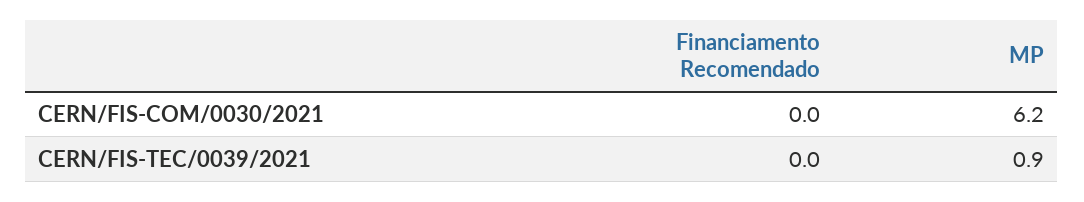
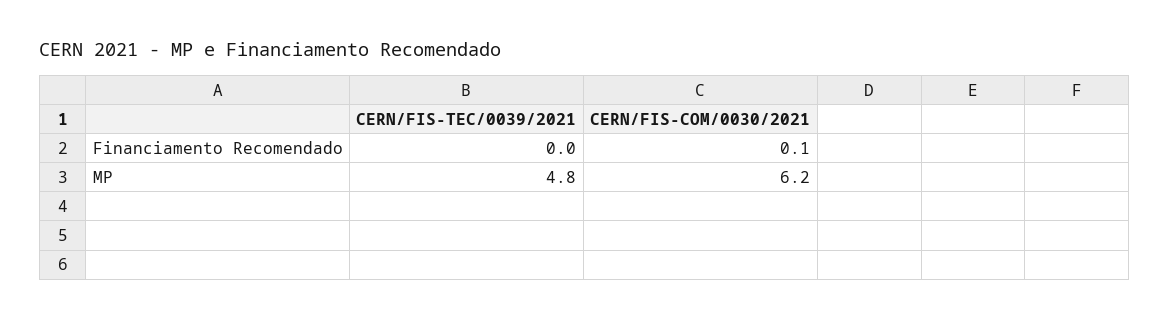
  {
    "Financiamento Recomendado": {
-     "CERN/FIS-COM/0030/2021": 0,
+     "CERN/FIS-COM/0030/2021": 0.1,
      "CERN/FIS-TEC/0039/2021": 0
    },
    "MP": {
      "CERN/FIS-COM/0030/2021": 6.2,
-     "CERN/FIS-TEC/0039/2021": 0.9
+     "CERN/FIS-TEC/0039/2021": 4.8
    }
  }

